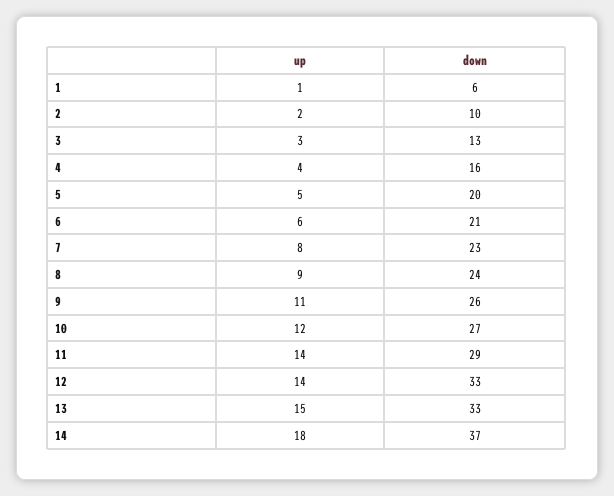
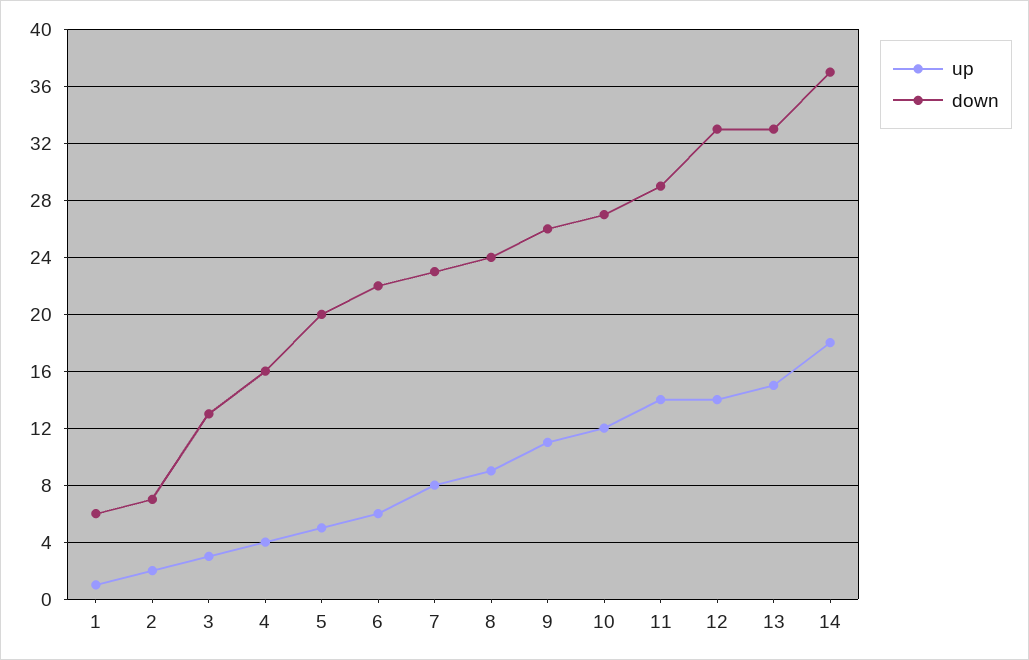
  {
    "up": {
      "1": 1,
      "2": 2,
      "3": 3,
      "4": 4,
      "5": 5,
      "6": 6,
      "7": 8,
      "8": 9,
      "9": 11,
      "10": 12,
      "11": 14,
      "12": 14,
      "13": 15,
      "14": 18
    },
    "down": {
      "1": 6,
-     "2": 10,
+     "2": 7,
      "3": 13,
      "4": 16,
      "5": 20,
-     "6": 21,
+     "6": 22,
      "7": 23,
      "8": 24,
      "9": 26,
      "10": 27,
      "11": 29,
      "12": 33,
      "13": 33,
      "14": 37
    }
  }

